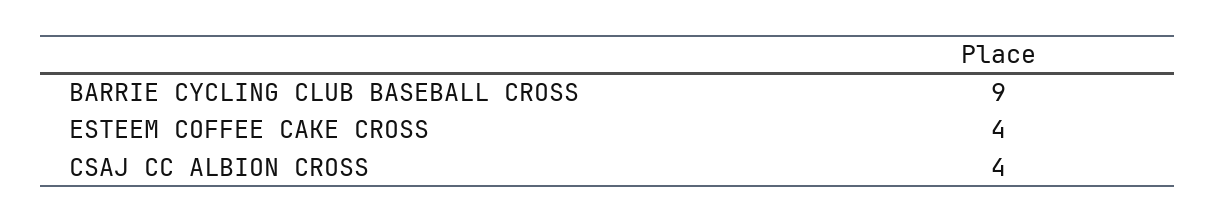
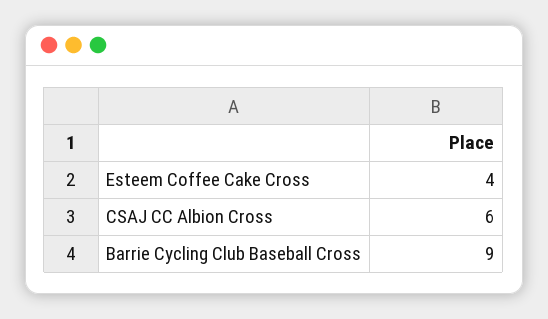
  {
    "BARRIE CYCLING CLUB BASEBALL CROSS": 9,
    "ESTEEM COFFEE CAKE CROSS": 4,
-   "CSAJ CC ALBION CROSS": 4
+   "CSAJ CC ALBION CROSS": 6
  }

